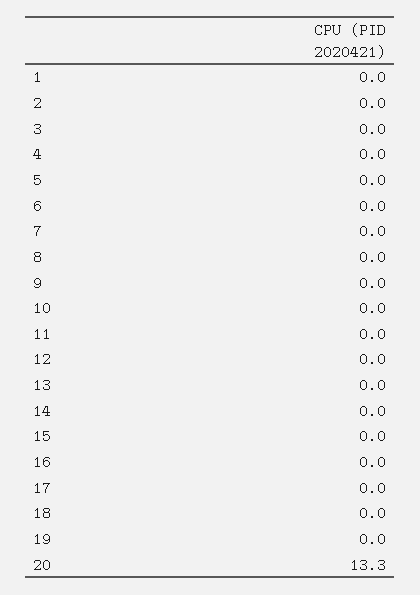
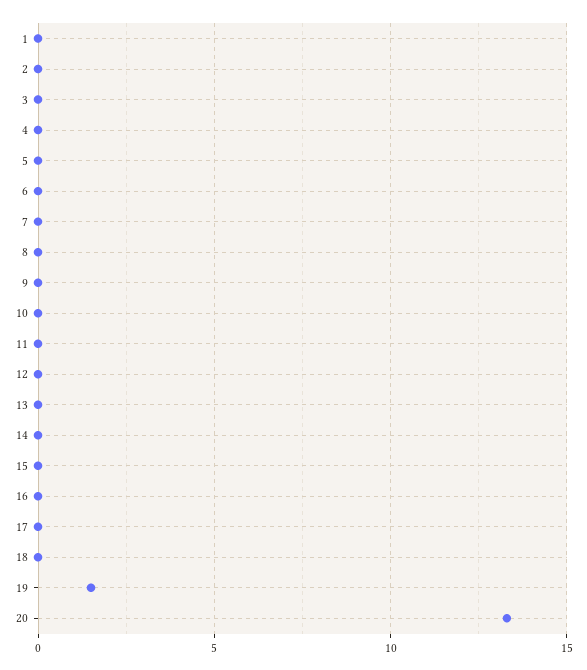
  {
    "1": 0,
    "2": 0,
    "3": 0,
    "4": 0,
    "5": 0,
    "6": 0,
    "7": 0,
    "8": 0,
    "9": 0,
    "10": 0,
    "11": 0,
    "12": 0,
    "13": 0,
    "14": 0,
    "15": 0,
    "16": 0,
    "17": 0,
    "18": 0,
-   "19": 0,
+   "19": 1.5,
    "20": 13.3
  }

